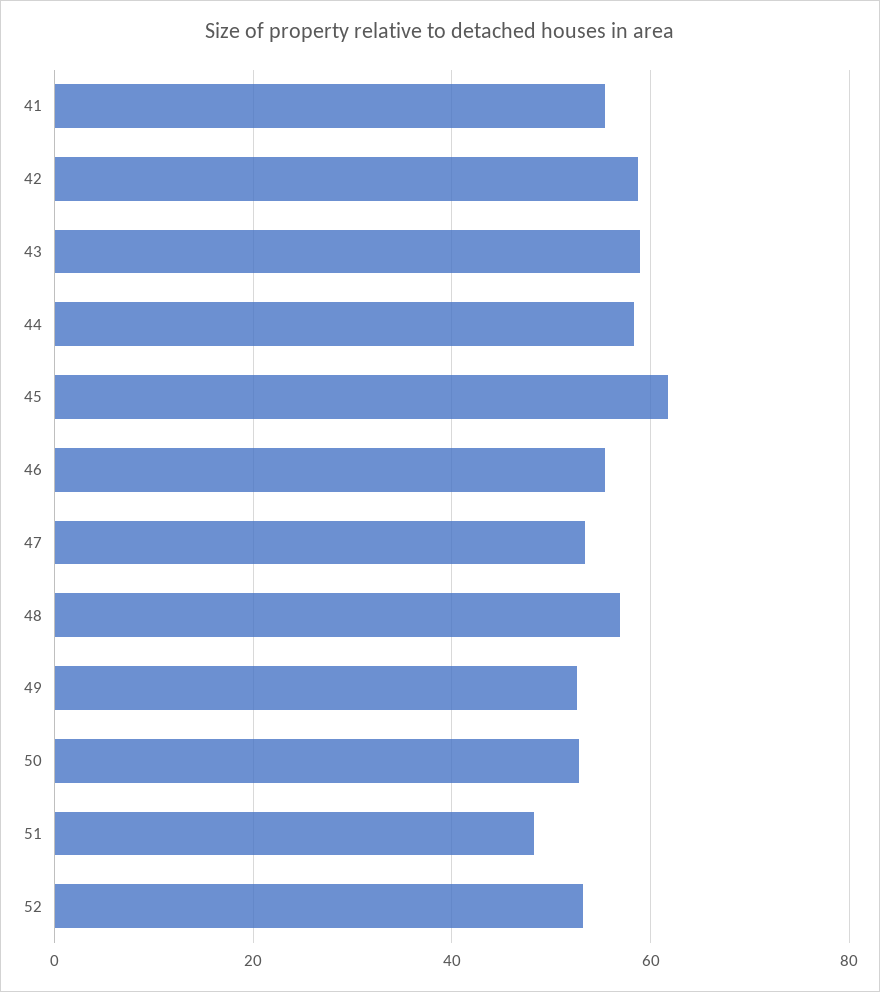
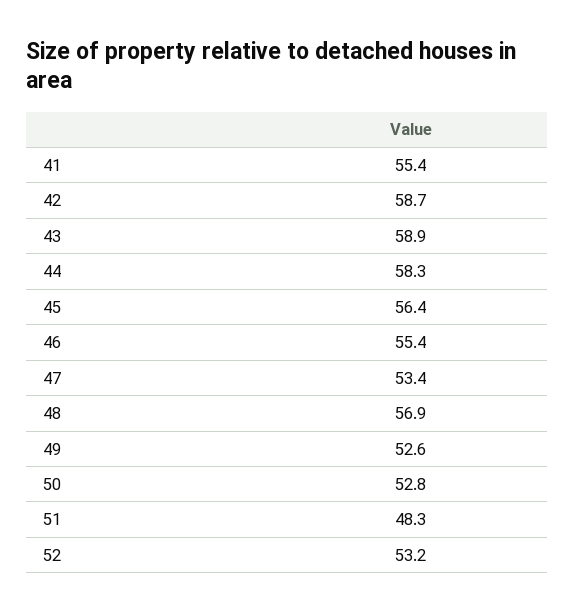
  {
    "41": 55.4,
    "42": 58.7,
    "43": 58.9,
    "44": 58.3,
-   "45": 62,
+   "45": 56.4,
    "46": 55.4,
    "47": 53.4,
    "48": 56.9,
    "49": 52.6,
    "50": 52.8,
    "51": 48.3,
    "52": 53.2
  }

